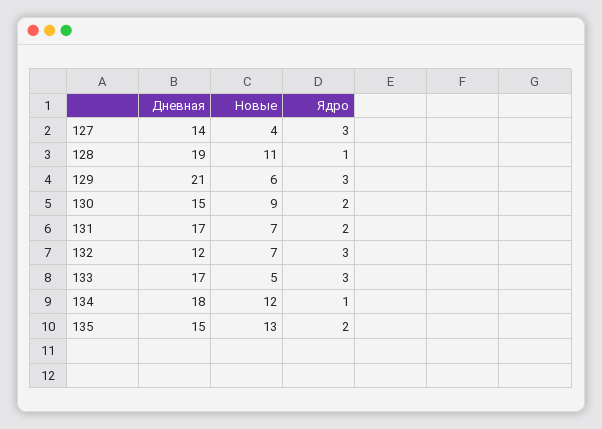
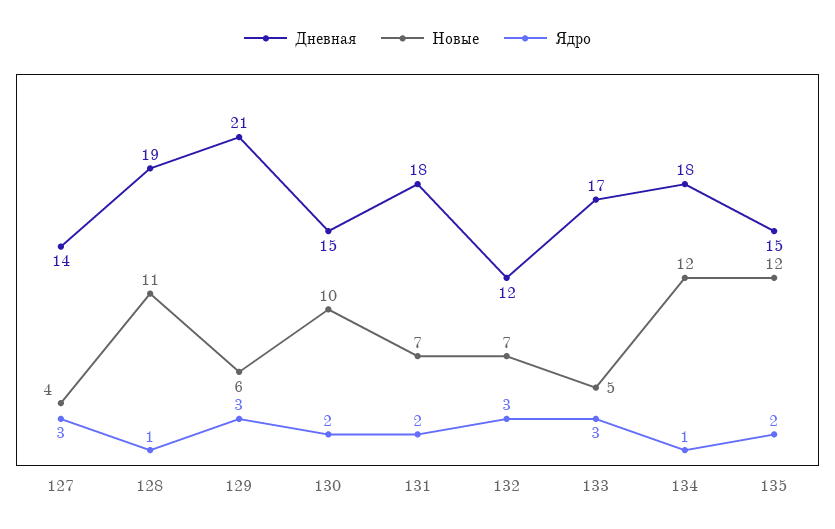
  {
    "Дневная": {
      "127": 14,
      "128": 19,
      "129": 21,
      "130": 15,
-     "131": 17,
+     "131": 18,
      "132": 12,
      "133": 17,
      "134": 18,
      "135": 15
    },
    "Новые": {
      "127": 4,
      "128": 11,
      "129": 6,
-     "130": 9,
+     "130": 10,
      "131": 7,
      "132": 7,
      "133": 5,
      "134": 12,
-     "135": 13
+     "135": 12
    },
    "Ядро": {
      "127": 3,
      "128": 1,
      "129": 3,
      "130": 2,
      "131": 2,
      "132": 3,
      "133": 3,
      "134": 1,
      "135": 2
    }
  }

